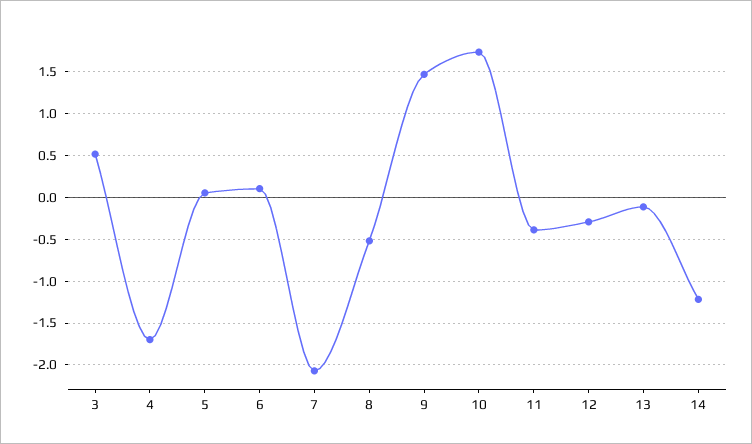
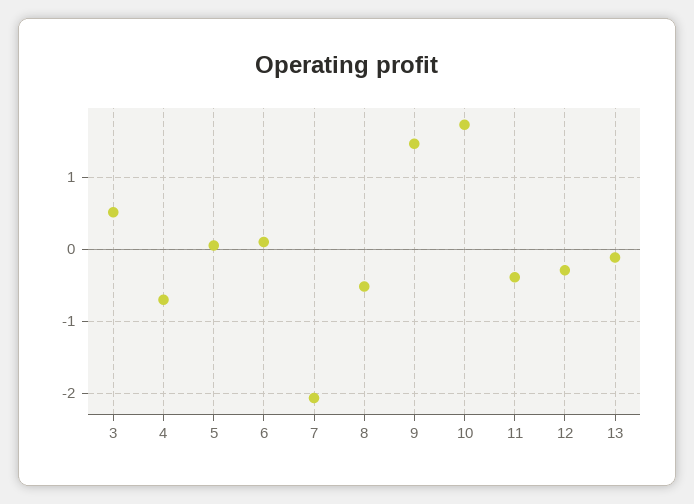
  {
    "3": 0.5,
-   "4": -1.7,
+   "4": -0.7,
    "5": 0.1,
    "6": 0.1,
    "7": -2.1,
    "8": -0.5,
    "9": 1.5,
    "10": 1.7,
    "11": -0.4,
    "12": -0.3,
-   "13": -0.1,
+   "13": -0.1
-   "14": -1.2
  }

